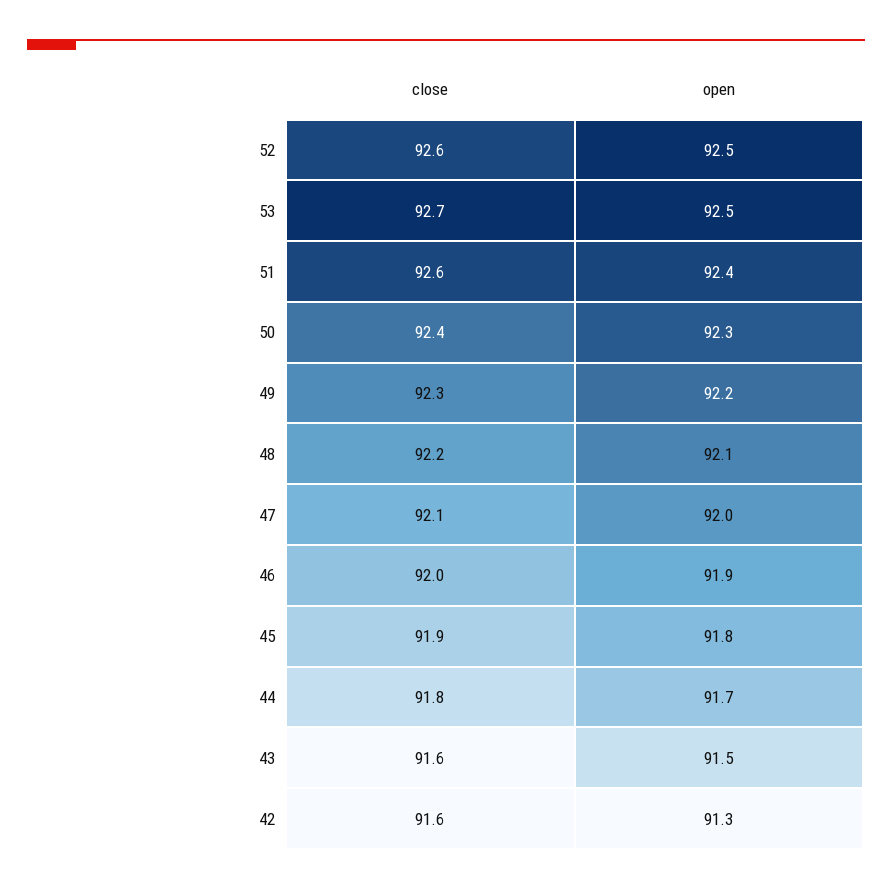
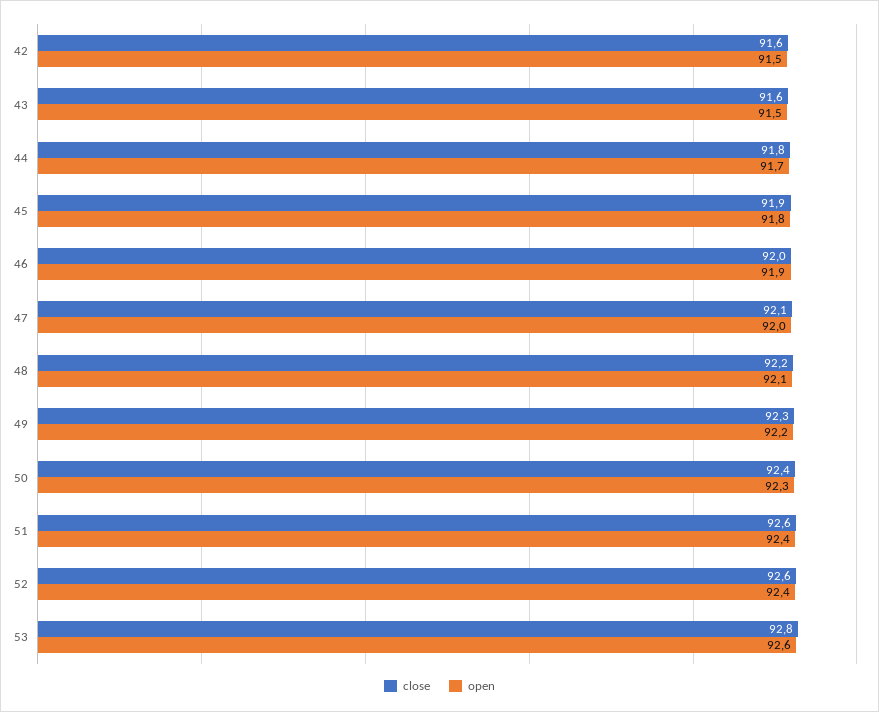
  {
    "close": {
      "52": 92.6,
-     "53": 92.7,
+     "53": 92.8,
      "51": 92.6,
      "50": 92.4,
      "49": 92.3,
      "48": 92.2,
      "47": 92.1,
      "46": 92,
      "45": 91.9,
      "44": 91.8,
      "43": 91.6,
      "42": 91.6
    },
    "open": {
-     "52": 92.5,
+     "52": 92.4,
-     "53": 92.5,
+     "53": 92.6,
      "51": 92.4,
      "50": 92.3,
      "49": 92.2,
      "48": 92.1,
      "47": 92,
      "46": 91.9,
      "45": 91.8,
      "44": 91.7,
      "43": 91.5,
-     "42": 91.3
+     "42": 91.5
    }
  }

